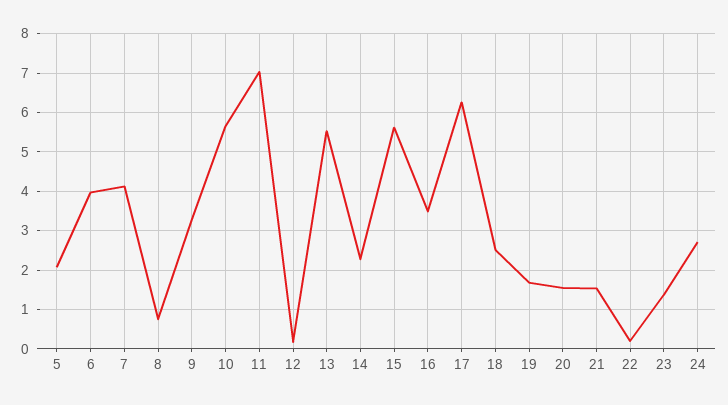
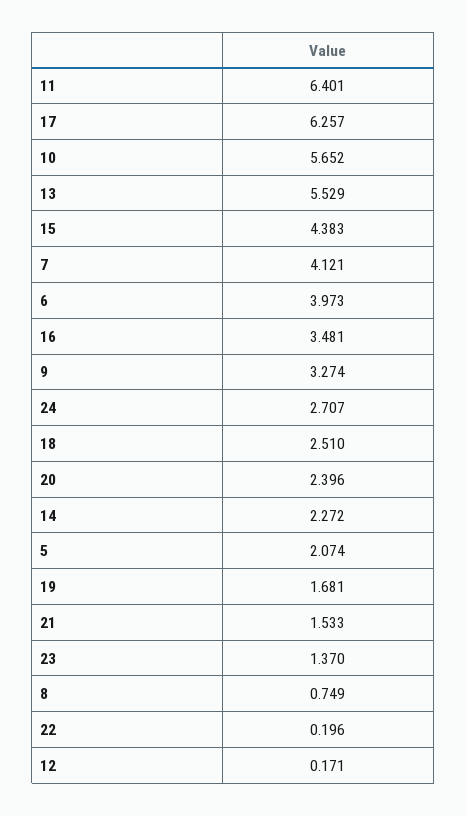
  {
    "5": 2.074,
    "6": 3.973,
    "7": 4.121,
    "8": 0.749,
    "9": 3.274,
    "10": 5.652,
-   "11": 7,
+   "11": 6.401,
    "12": 0.171,
    "13": 5.529,
    "14": 2.272,
-   "15": 5.6,
+   "15": 4.383,
    "16": 3.481,
    "17": 6.257,
    "18": 2.51,
    "19": 1.681,
-   "20": 1.6,
+   "20": 2.396,
    "21": 1.533,
    "22": 0.196,
    "23": 1.37,
    "24": 2.707
  }

